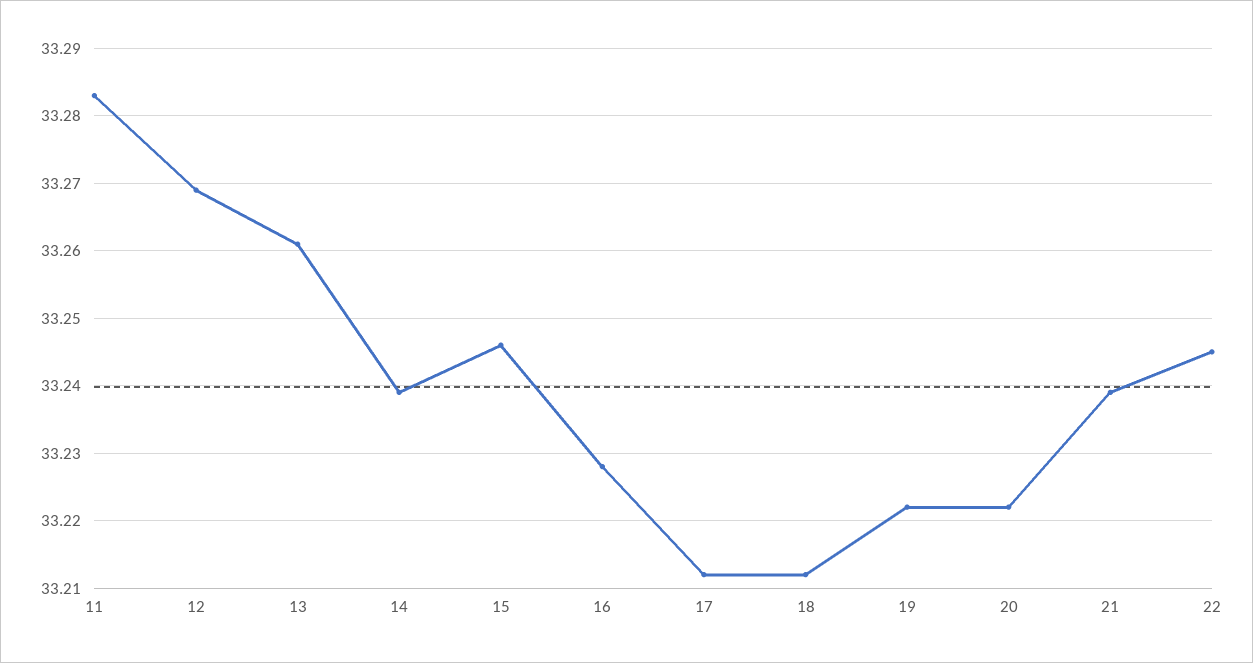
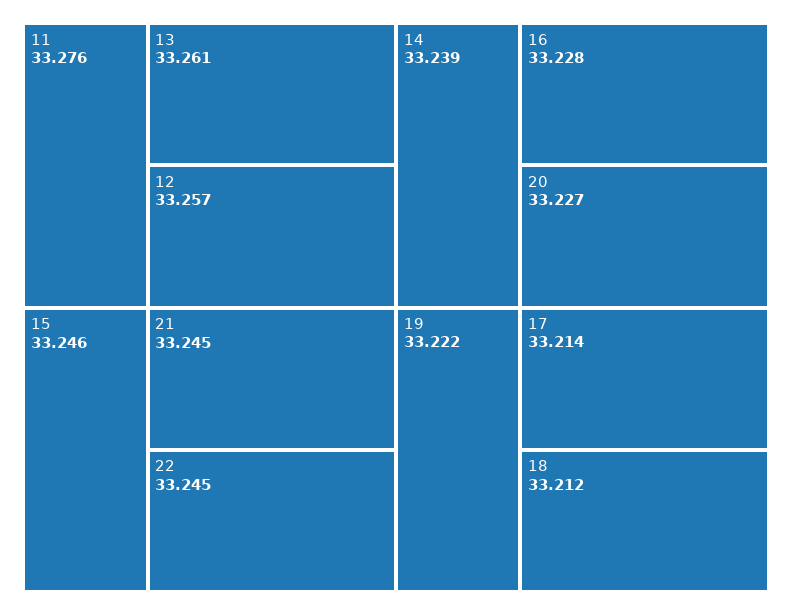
  {
-   "11": 33.283,
+   "11": 33.276,
-   "12": 33.269,
+   "12": 33.257,
    "13": 33.261,
    "14": 33.239,
    "15": 33.246,
    "16": 33.228,
-   "17": 33.212,
+   "17": 33.214,
    "18": 33.212,
    "19": 33.222,
-   "20": 33.222,
+   "20": 33.227,
-   "21": 33.239,
+   "21": 33.245,
    "22": 33.245
  }

